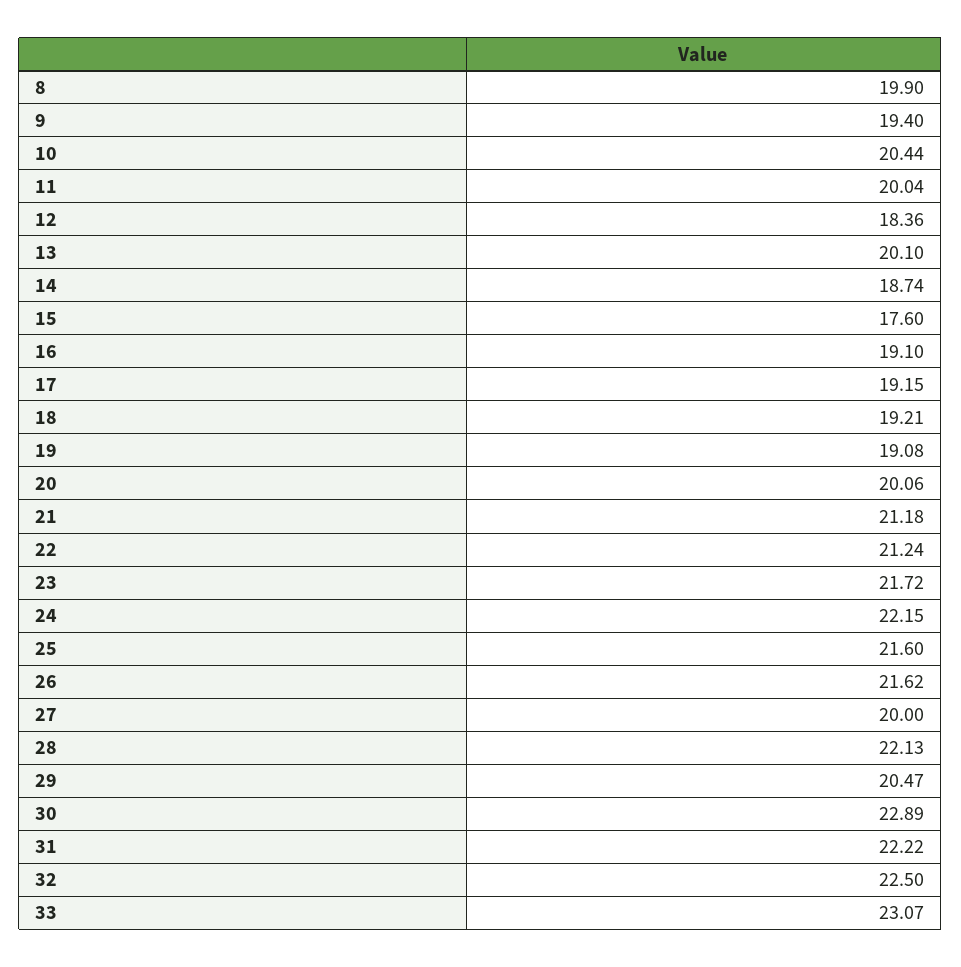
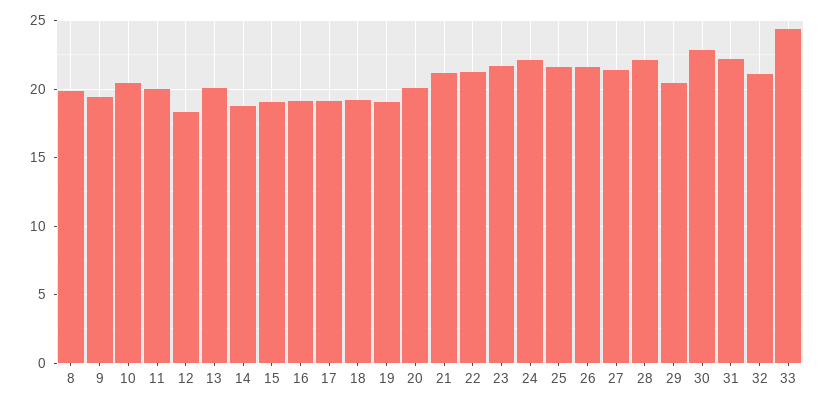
  {
    "8": 19.9,
    "9": 19.4,
    "10": 20.44,
    "11": 20.04,
    "12": 18.36,
    "13": 20.1,
    "14": 18.74,
-   "15": 17.6,
+   "15": 19,
    "16": 19.1,
    "17": 19.15,
    "18": 19.21,
    "19": 19.08,
    "20": 20.06,
    "21": 21.18,
    "22": 21.24,
    "23": 21.72,
    "24": 22.15,
    "25": 21.6,
    "26": 21.62,
-   "27": 20,
+   "27": 21.5,
    "28": 22.13,
    "29": 20.47,
    "30": 22.89,
    "31": 22.22,
-   "32": 22.5,
+   "32": 21,
-   "33": 23.07
+   "33": 24.5
  }

